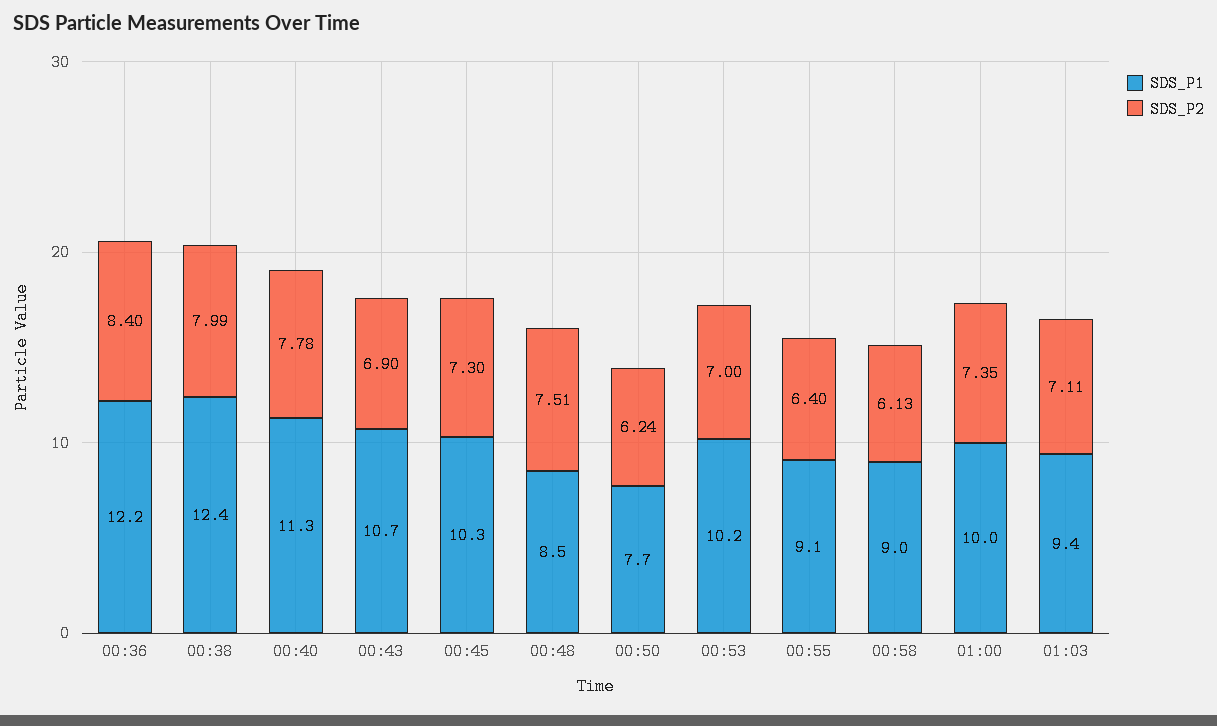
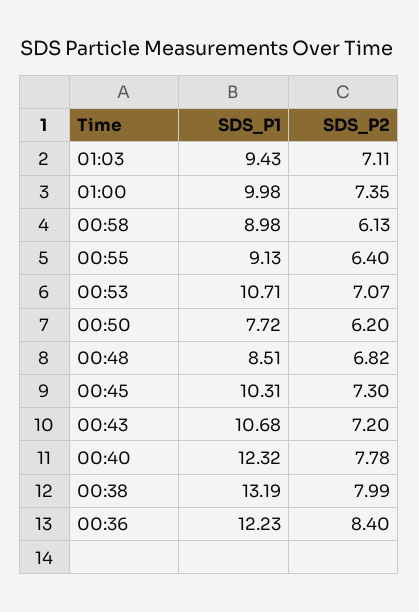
  {
    "SDS_P1": {
      "00:36": 12.23,
-     "00:38": 12.4,
+     "00:38": 13.19,
-     "00:40": 11.3,
+     "00:40": 12.32,
      "00:43": 10.68,
      "00:45": 10.31,
      "00:48": 8.51,
      "00:50": 7.72,
-     "00:53": 10.2,
+     "00:53": 10.71,
      "00:55": 9.13,
      "00:58": 8.98,
      "01:00": 9.98,
      "01:03": 9.43
    },
    "SDS_P2": {
      "00:36": 8.4,
      "00:38": 7.99,
      "00:40": 7.78,
-     "00:43": 6.9,
+     "00:43": 7.2,
      "00:45": 7.3,
-     "00:48": 7.51,
+     "00:48": 6.82,
-     "00:50": 6.24,
+     "00:50": 6.2,
-     "00:53": 7,
+     "00:53": 7.07,
      "00:55": 6.4,
      "00:58": 6.13,
      "01:00": 7.35,
      "01:03": 7.11
    }
  }

